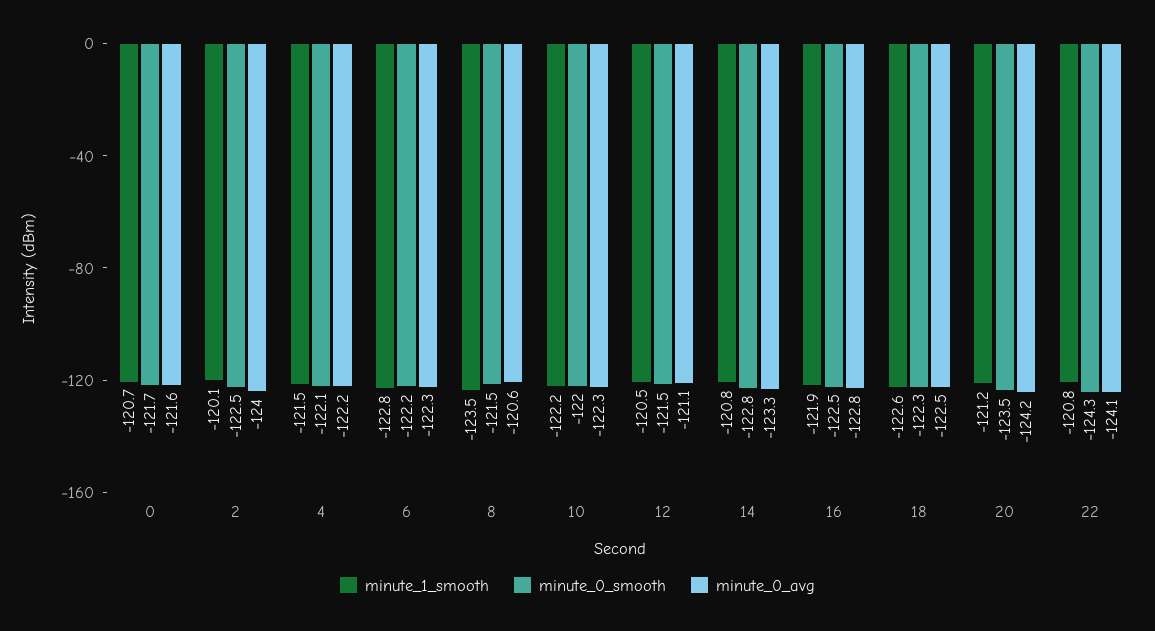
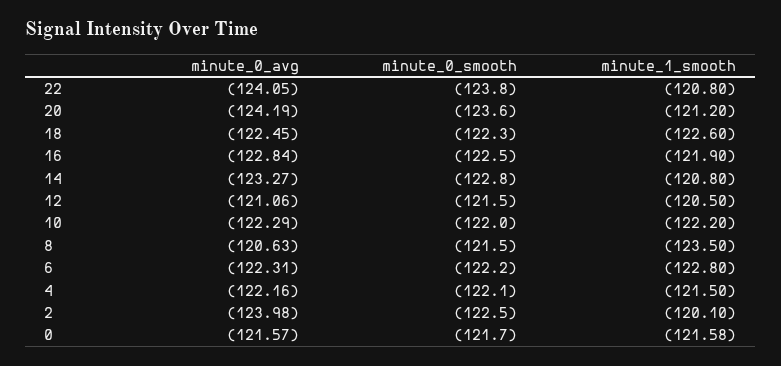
  {
    "minute_1_smooth": {
-     "0": -120.7,
+     "0": -121.58,
      "2": -120.1,
      "4": -121.5,
      "6": -122.8,
      "8": -123.5,
      "10": -122.2,
      "12": -120.5,
      "14": -120.8,
      "16": -121.9,
      "18": -122.6,
      "20": -121.2,
      "22": -120.8
    },
    "minute_0_smooth": {
      "0": -121.7,
      "2": -122.5,
      "4": -122.1,
      "6": -122.2,
      "8": -121.5,
      "10": -122,
      "12": -121.5,
      "14": -122.8,
      "16": -122.5,
      "18": -122.3,
-     "20": -123.5,
+     "20": -123.6,
-     "22": -124.3
+     "22": -123.8
    },
    "minute_0_avg": {
      "0": -121.57,
      "2": -123.98,
      "4": -122.16,
      "6": -122.31,
      "8": -120.63,
      "10": -122.29,
      "12": -121.06,
      "14": -123.27,
      "16": -122.84,
      "18": -122.45,
      "20": -124.19,
      "22": -124.05
    }
  }

